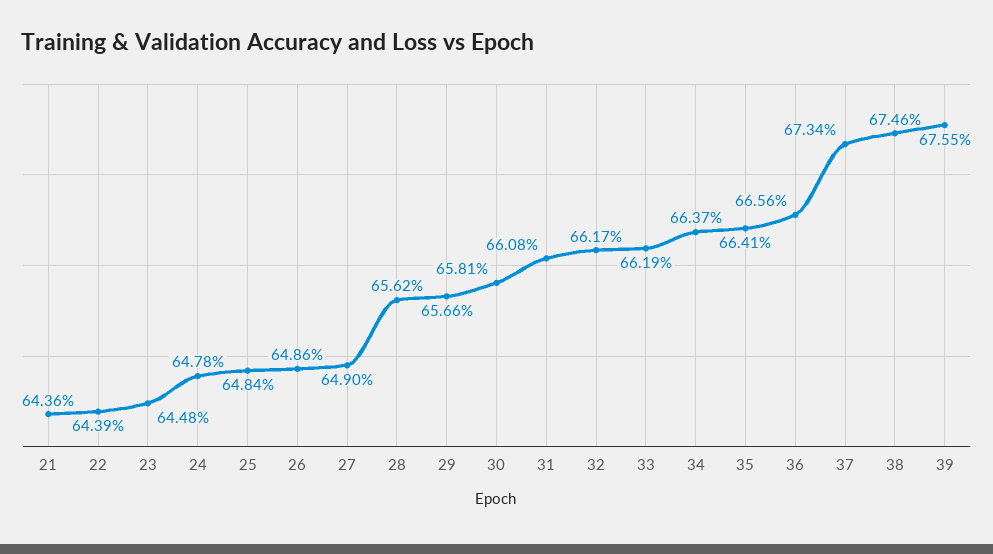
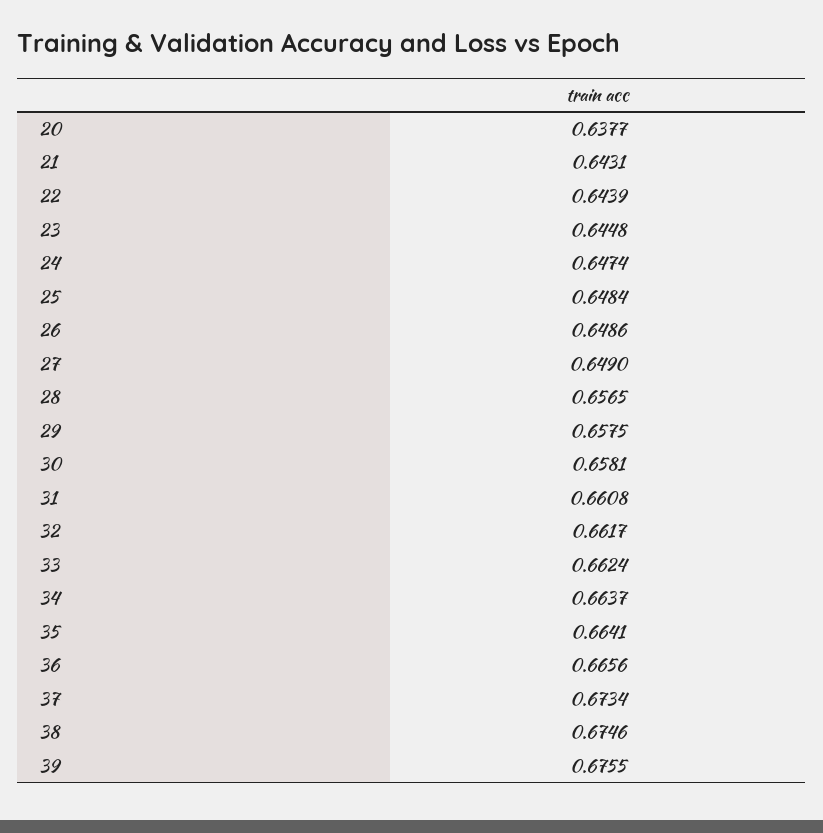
  {
-   "21": 0.6436,
+   "21": 0.6431,
    "22": 0.6439,
    "23": 0.6448,
-   "24": 0.6478,
+   "24": 0.6474,
    "25": 0.6484,
    "26": 0.6486,
    "27": 0.649,
-   "28": 0.6562,
+   "28": 0.6565,
-   "29": 0.6566,
+   "29": 0.6575,
    "30": 0.6581,
    "31": 0.6608,
    "32": 0.6617,
-   "33": 0.6619,
+   "33": 0.6624,
    "34": 0.6637,
    "35": 0.6641,
    "36": 0.6656,
    "37": 0.6734,
    "38": 0.6746,
-   "39": 0.6755
+   "39": 0.6755,
+   "20": 0.6377
  }

